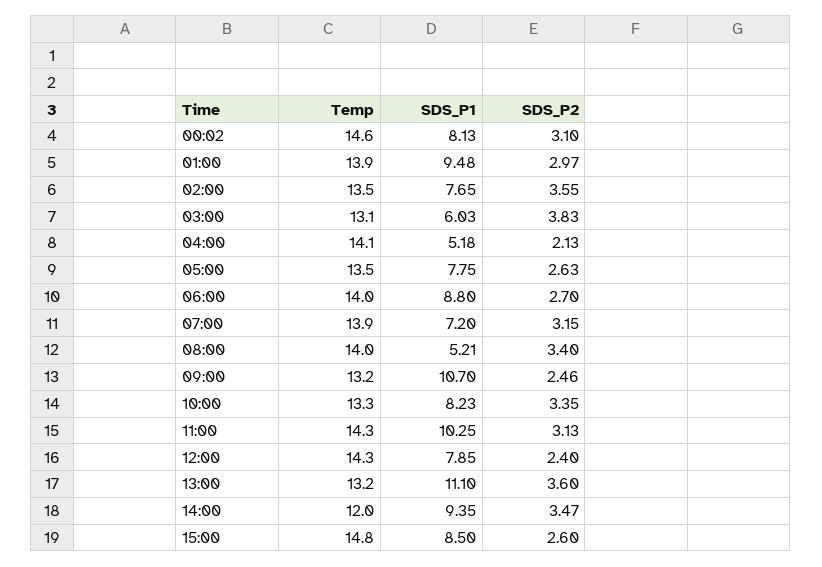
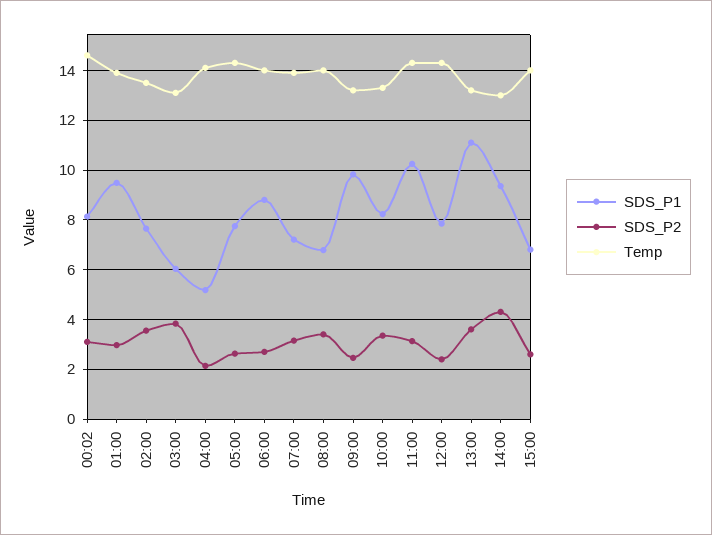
  {
    "Temp": {
      "00:02": 14.6,
      "01:00": 13.9,
      "02:00": 13.5,
      "03:00": 13.1,
      "04:00": 14.1,
-     "05:00": 13.5,
+     "05:00": 14.25,
      "06:00": 14,
      "07:00": 13.9,
      "08:00": 14,
      "09:00": 13.2,
      "10:00": 13.3,
      "11:00": 14.3,
      "12:00": 14.3,
      "13:00": 13.2,
-     "14:00": 12,
+     "14:00": 13,
-     "15:00": 14.8
+     "15:00": 14
    },
    "SDS_P1": {
      "00:02": 8.13,
      "01:00": 9.48,
      "02:00": 7.65,
      "03:00": 6.03,
      "04:00": 5.18,
      "05:00": 7.75,
      "06:00": 8.8,
      "07:00": 7.2,
-     "08:00": 5.21,
+     "08:00": 6.75,
-     "09:00": 10.7,
+     "09:00": 9.75,
      "10:00": 8.23,
      "11:00": 10.25,
      "12:00": 7.85,
      "13:00": 11.1,
      "14:00": 9.35,
-     "15:00": 8.5
+     "15:00": 6.75
    },
    "SDS_P2": {
      "00:02": 3.1,
      "01:00": 2.97,
      "02:00": 3.55,
      "03:00": 3.83,
      "04:00": 2.13,
      "05:00": 2.63,
      "06:00": 2.7,
      "07:00": 3.15,
      "08:00": 3.4,
      "09:00": 2.46,
      "10:00": 3.35,
      "11:00": 3.13,
      "12:00": 2.4,
      "13:00": 3.6,
-     "14:00": 3.47,
+     "14:00": 4.25,
      "15:00": 2.6
    }
  }

